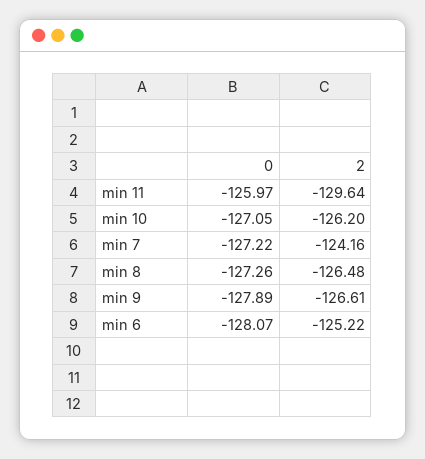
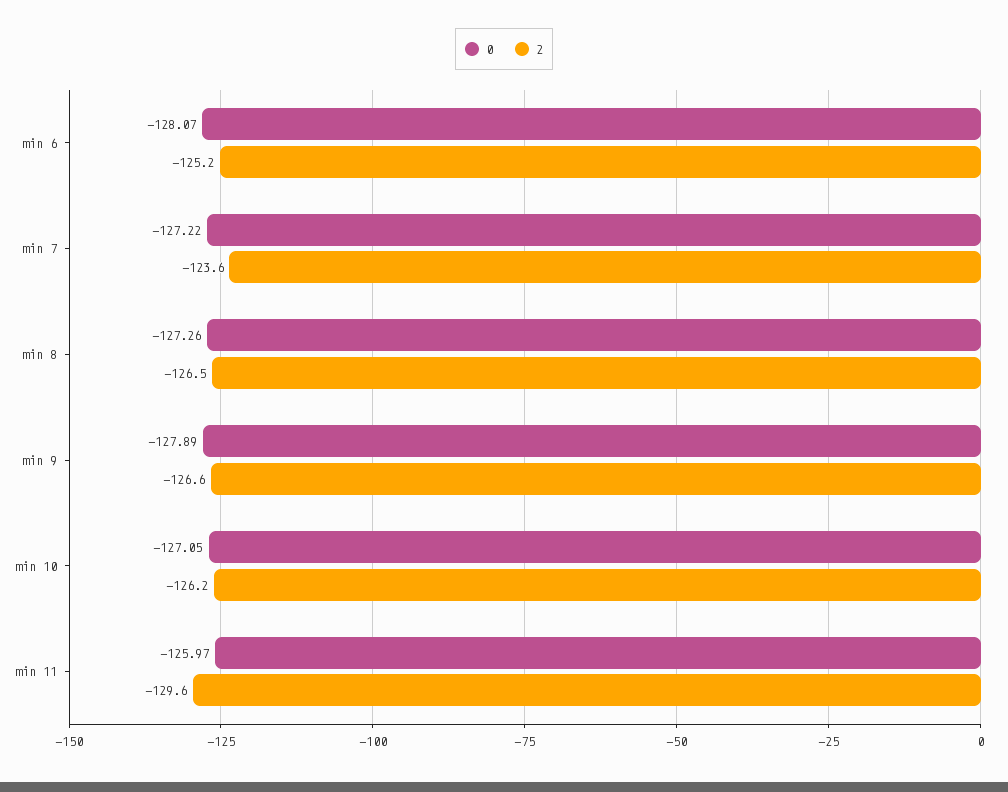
  {
    "0": {
      "min 11": -125.97,
      "min 10": -127.05,
      "min 7": -127.22,
      "min 8": -127.26,
      "min 9": -127.89,
      "min 6": -128.07
    },
    "2": {
      "min 11": -129.64,
      "min 10": -126.2,
-     "min 7": -124.16,
+     "min 7": -123.6,
      "min 8": -126.48,
      "min 9": -126.61,
      "min 6": -125.22
    }
  }

